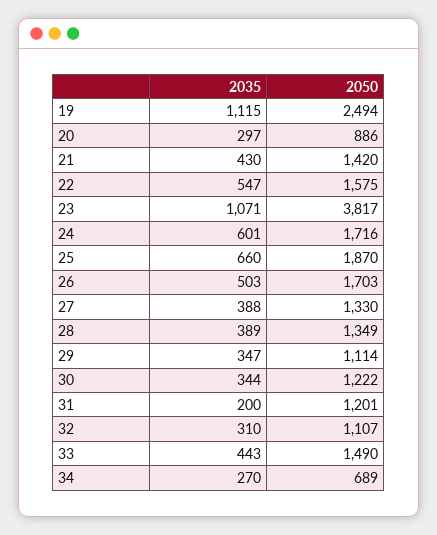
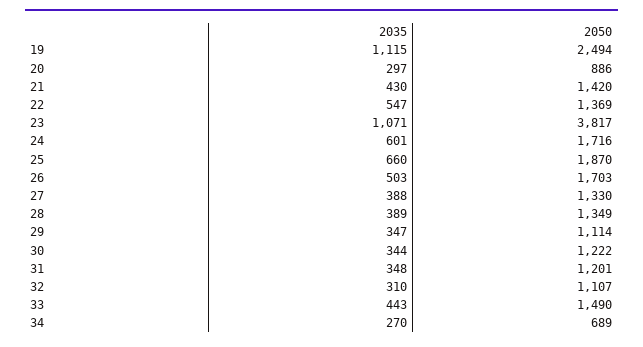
  {
    "2035": {
      "19": 1115,
      "20": 297,
      "21": 430,
      "22": 547,
      "23": 1071,
      "24": 601,
      "25": 660,
      "26": 503,
      "27": 388,
      "28": 389,
      "29": 347,
      "30": 344,
-     "31": 200,
+     "31": 348,
      "32": 310,
      "33": 443,
      "34": 270
    },
    "2050": {
      "19": 2494,
      "20": 886,
      "21": 1420,
-     "22": 1575,
+     "22": 1369,
      "23": 3817,
      "24": 1716,
      "25": 1870,
      "26": 1703,
      "27": 1330,
      "28": 1349,
      "29": 1114,
      "30": 1222,
      "31": 1201,
      "32": 1107,
      "33": 1490,
      "34": 689
    }
  }

